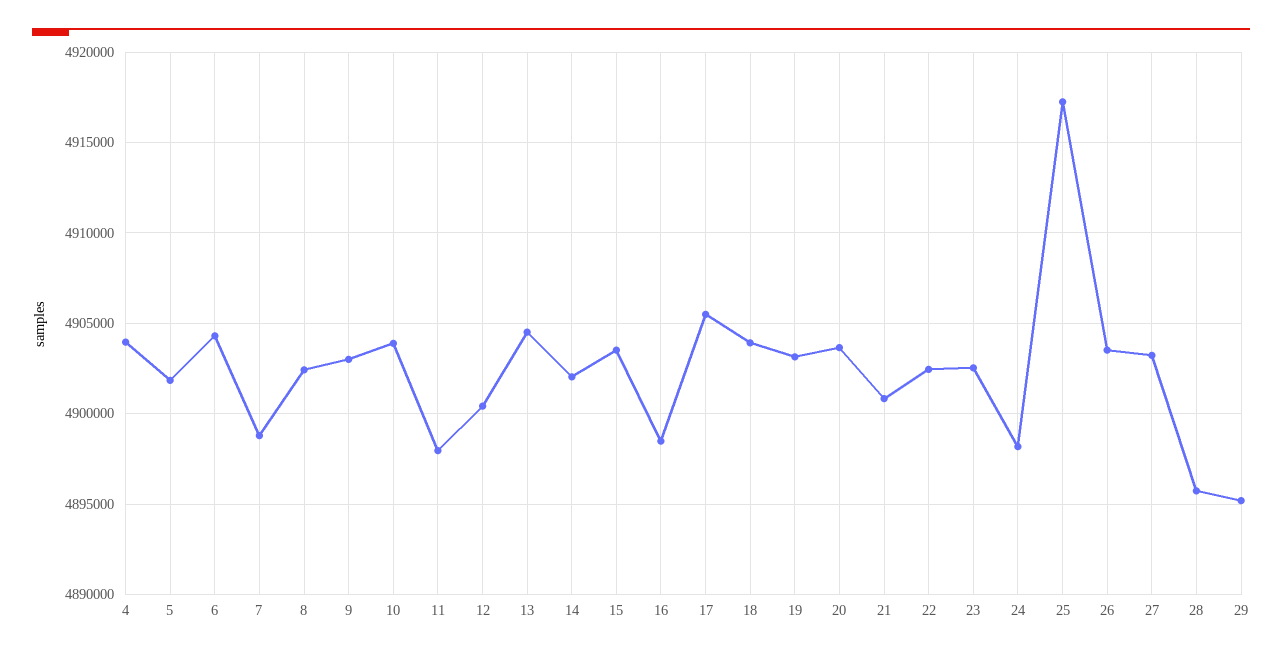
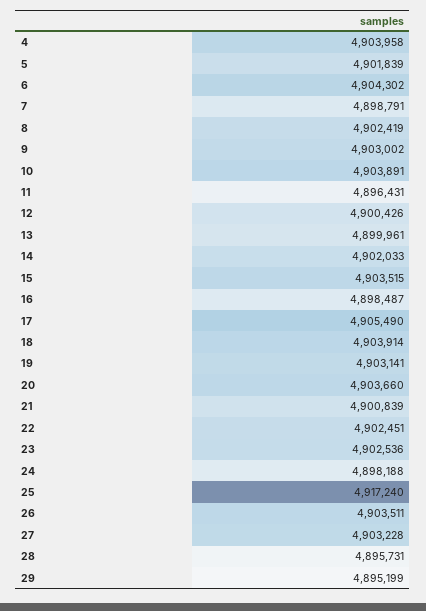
  {
    "4": 4903958,
    "5": 4901839,
    "6": 4904302,
    "7": 4898791,
    "8": 4902419,
    "9": 4903002,
    "10": 4903891,
-   "11": 4898000,
+   "11": 4896431,
    "12": 4900426,
-   "13": 4904500,
+   "13": 4899961,
    "14": 4902033,
    "15": 4903515,
    "16": 4898487,
    "17": 4905490,
    "18": 4903914,
    "19": 4903141,
    "20": 4903660,
    "21": 4900839,
    "22": 4902451,
    "23": 4902536,
    "24": 4898188,
    "25": 4917240,
    "26": 4903511,
    "27": 4903228,
    "28": 4895731,
    "29": 4895199
  }

